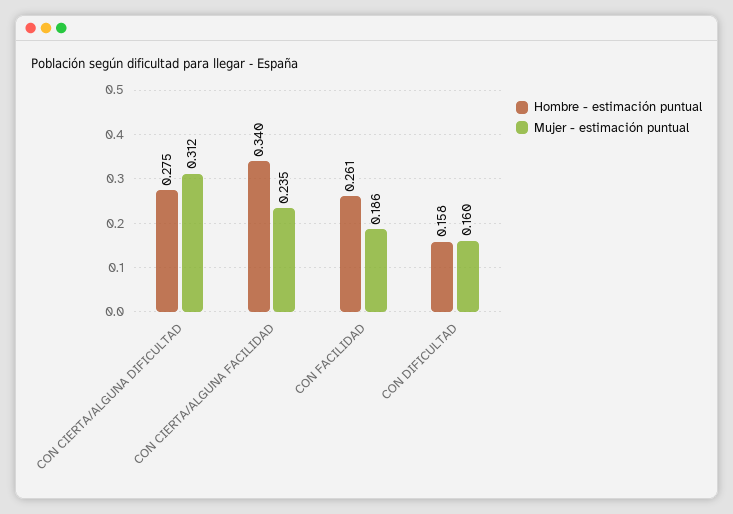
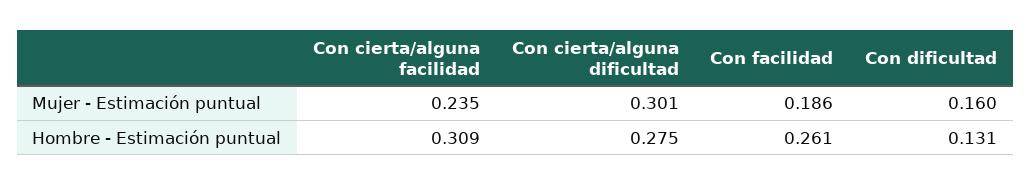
  {
    "Hombre - estimación puntual": {
      "CON CIERTA/ALGUNA DIFICULTAD": 0.275,
-     "CON CIERTA/ALGUNA FACILIDAD": 0.34,
+     "CON CIERTA/ALGUNA FACILIDAD": 0.309,
      "CON FACILIDAD": 0.261,
-     "CON DIFICULTAD": 0.158
+     "CON DIFICULTAD": 0.131
    },
    "Mujer - estimación puntual": {
-     "CON CIERTA/ALGUNA DIFICULTAD": 0.312,
+     "CON CIERTA/ALGUNA DIFICULTAD": 0.301,
      "CON CIERTA/ALGUNA FACILIDAD": 0.235,
      "CON FACILIDAD": 0.186,
      "CON DIFICULTAD": 0.16
    }
  }

